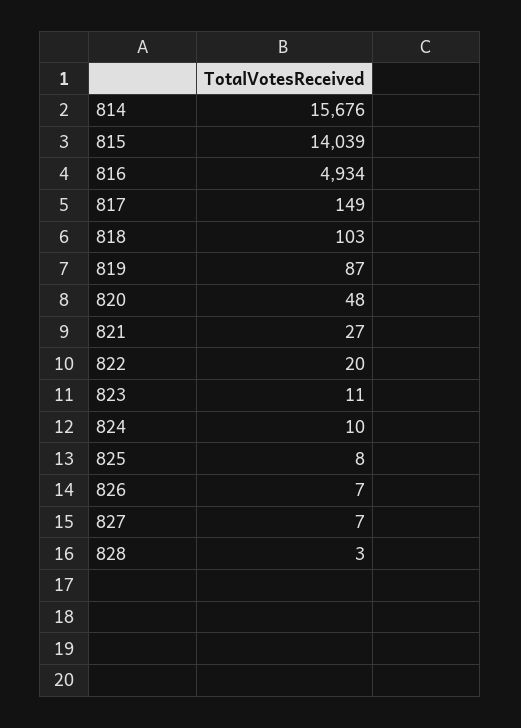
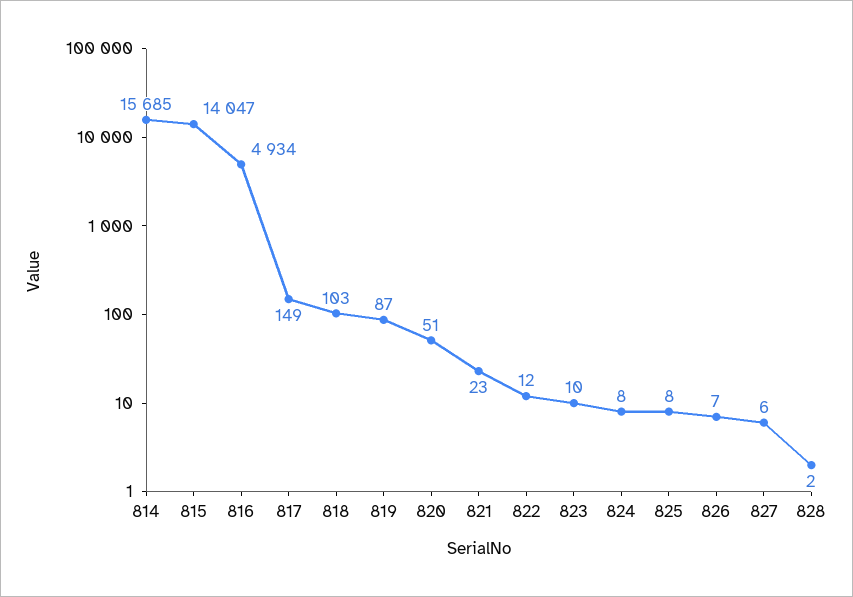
  {
-   "814": 15676,
+   "814": 15685,
-   "815": 14039,
+   "815": 14047,
    "816": 4934,
    "817": 149,
    "818": 103,
    "819": 87,
-   "820": 48,
+   "820": 51,
-   "821": 27,
+   "821": 23,
-   "822": 20,
+   "822": 12,
-   "823": 11,
+   "823": 10,
-   "824": 10,
+   "824": 8,
    "825": 8,
    "826": 7,
-   "827": 7,
+   "827": 6,
-   "828": 3
+   "828": 2
  }

